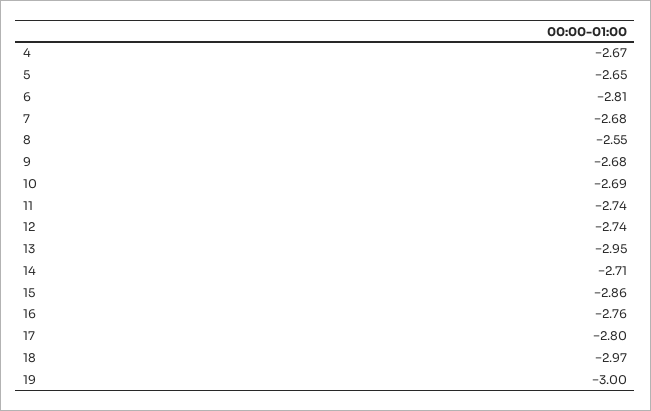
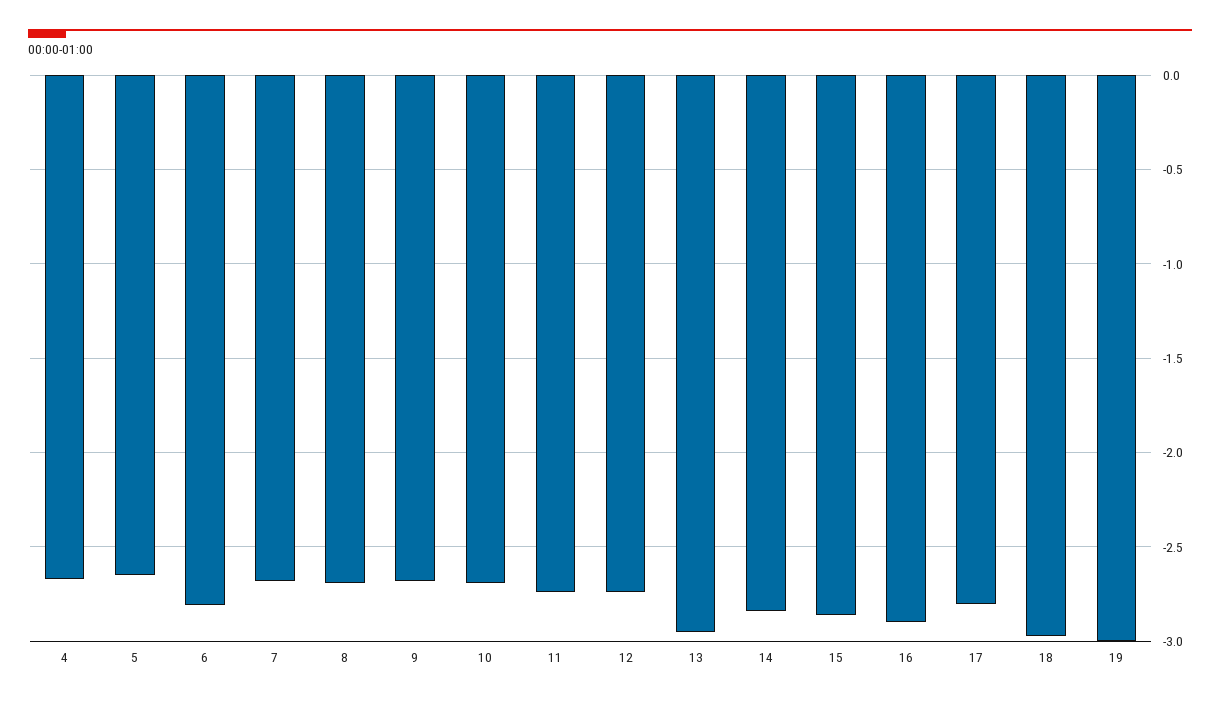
  {
    "4": -2.67,
    "5": -2.65,
    "6": -2.81,
    "7": -2.68,
-   "8": -2.55,
+   "8": -2.7,
    "9": -2.68,
    "10": -2.69,
    "11": -2.74,
    "12": -2.74,
    "13": -2.95,
-   "14": -2.71,
+   "14": -2.85,
    "15": -2.86,
-   "16": -2.76,
+   "16": -2.9,
    "17": -2.8,
    "18": -2.97,
    "19": -3
  }

